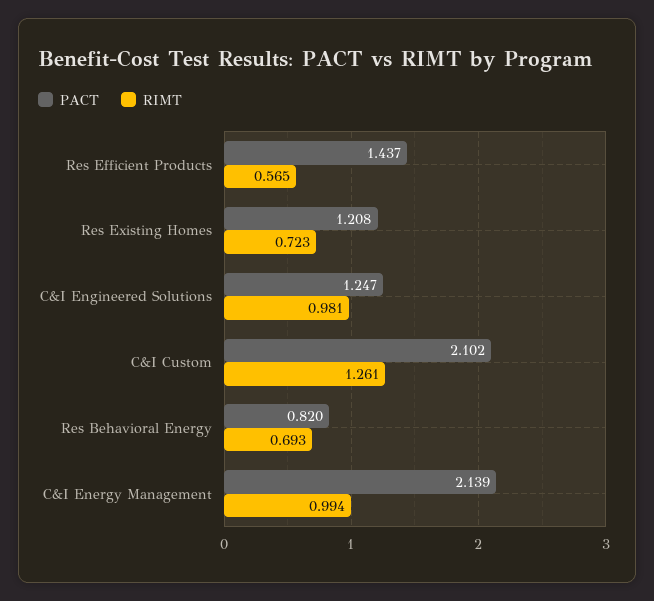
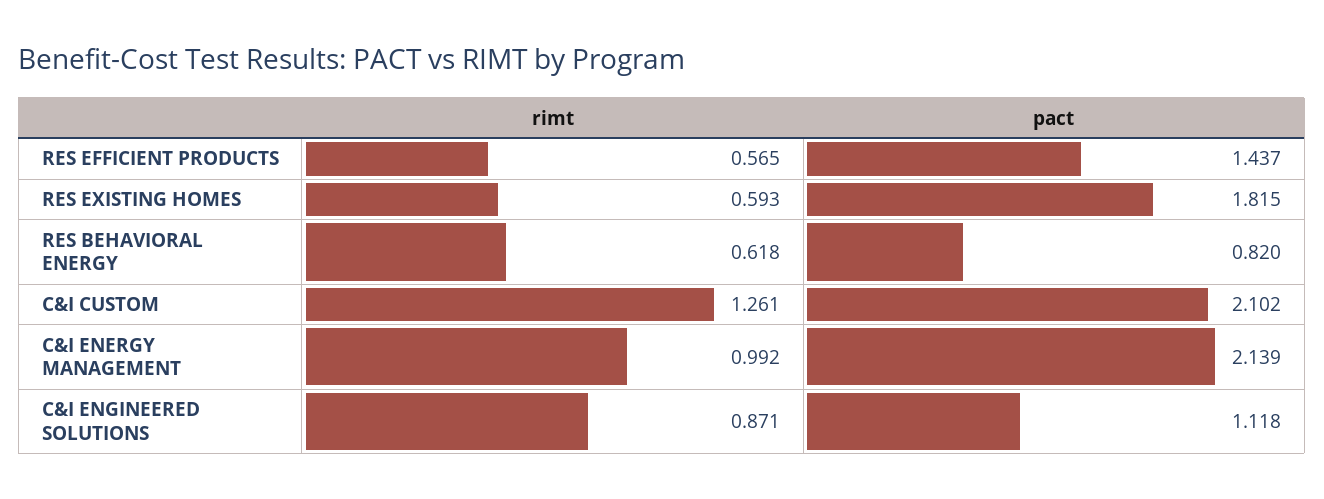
  {
    "PACT": {
      "Res Efficient Products": 1.437,
-     "Res Existing Homes": 1.208,
+     "Res Existing Homes": 1.815,
-     "C&I Engineered Solutions": 1.247,
+     "C&I Engineered Solutions": 1.118,
      "C&I Custom": 2.102,
      "Res Behavioral Energy": 0.82,
      "C&I Energy Management": 2.139
    },
    "RIMT": {
      "Res Efficient Products": 0.565,
-     "Res Existing Homes": 0.723,
+     "Res Existing Homes": 0.593,
-     "C&I Engineered Solutions": 0.981,
+     "C&I Engineered Solutions": 0.871,
      "C&I Custom": 1.261,
-     "Res Behavioral Energy": 0.693,
+     "Res Behavioral Energy": 0.618,
-     "C&I Energy Management": 0.994
+     "C&I Energy Management": 0.992
    }
  }

